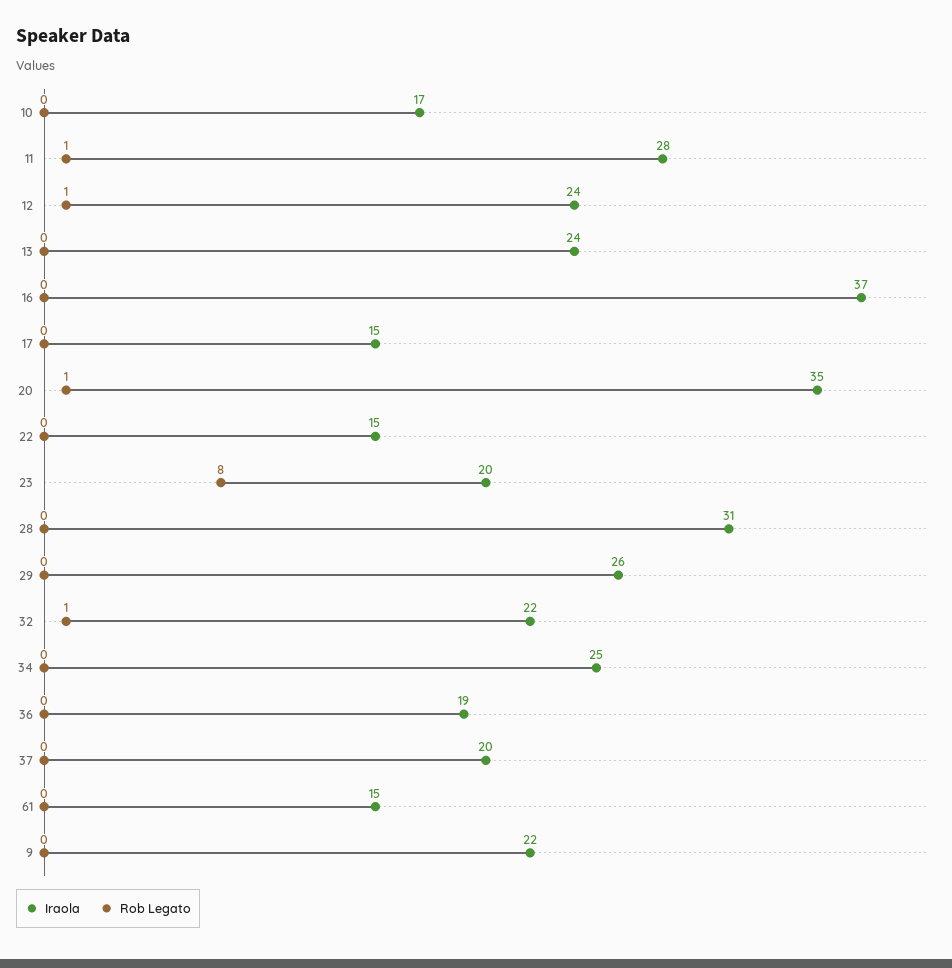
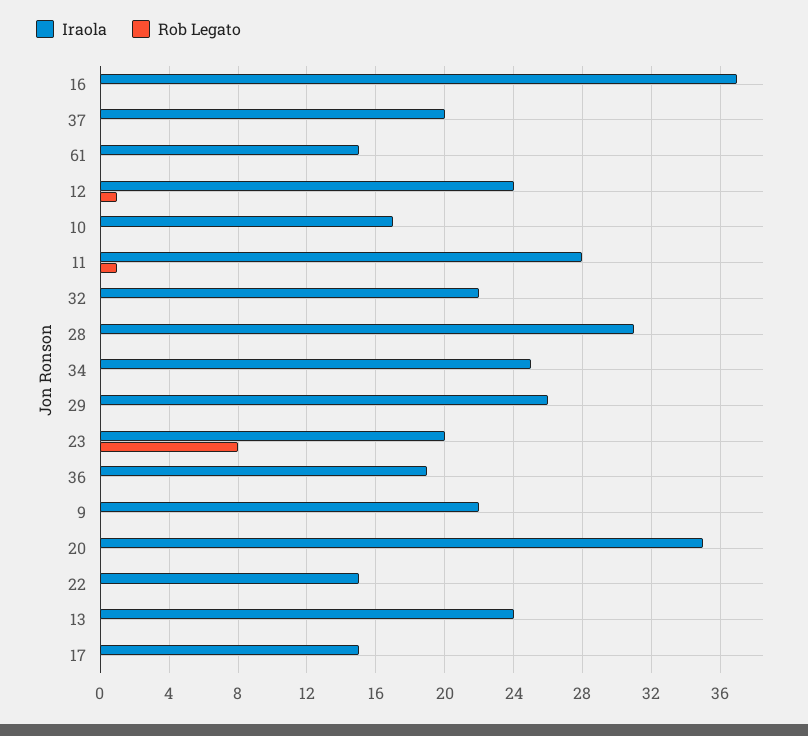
  {
    "Iraola": {
      "10": 17,
      "11": 28,
      "12": 24,
      "13": 24,
      "16": 37,
      "17": 15,
      "20": 35,
      "22": 15,
      "23": 20,
      "28": 31,
      "29": 26,
      "32": 22,
      "34": 25,
      "36": 19,
      "37": 20,
      "61": 15,
      "9": 22
    },
    "Rob Legato": {
      "10": 0,
      "11": 1,
      "12": 1,
      "13": 0,
      "16": 0,
      "17": 0,
-     "20": 1,
+     "20": 0,
      "22": 0,
      "23": 8,
      "28": 0,
      "29": 0,
-     "32": 1,
+     "32": 0,
      "34": 0,
      "36": 0,
      "37": 0,
      "61": 0,
      "9": 0
    }
  }

